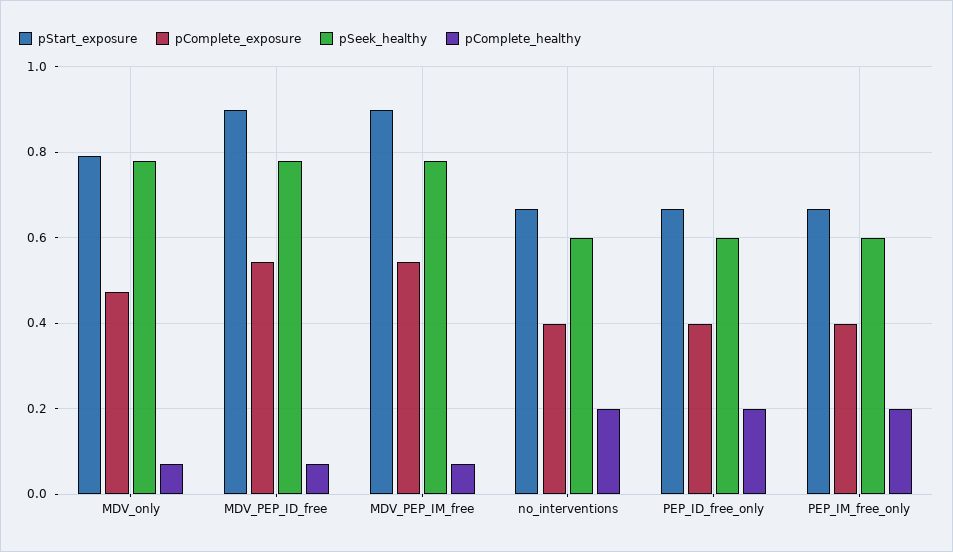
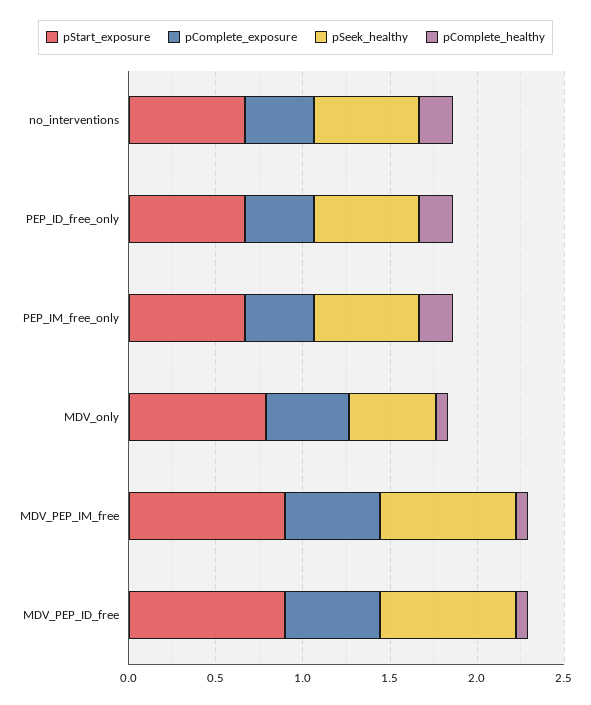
  {
    "pStart_exposure": {
      "MDV_only": 0.8,
      "MDV_PEP_ID_free": 0.9,
      "MDV_PEP_IM_free": 0.9,
      "no_interventions": 0.66,
      "PEP_ID_free_only": 0.66,
      "PEP_IM_free_only": 0.66
    },
    "pComplete_exposure": {
      "MDV_only": 0.48,
      "MDV_PEP_ID_free": 0.54,
      "MDV_PEP_IM_free": 0.54,
      "no_interventions": 0.4,
      "PEP_ID_free_only": 0.4,
      "PEP_IM_free_only": 0.4
    },
    "pSeek_healthy": {
-     "MDV_only": 0.78,
+     "MDV_only": 0.5,
      "MDV_PEP_ID_free": 0.78,
      "MDV_PEP_IM_free": 0.78,
      "no_interventions": 0.6,
      "PEP_ID_free_only": 0.6,
      "PEP_IM_free_only": 0.6
    },
    "pComplete_healthy": {
      "MDV_only": 0.08,
      "MDV_PEP_ID_free": 0.08,
      "MDV_PEP_IM_free": 0.08,
      "no_interventions": 0.2,
      "PEP_ID_free_only": 0.2,
      "PEP_IM_free_only": 0.2
    }
  }

